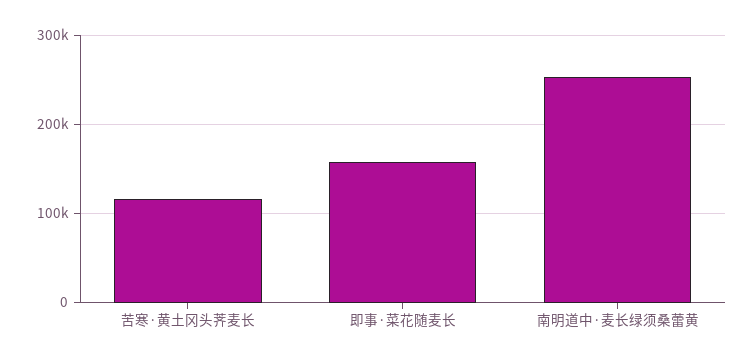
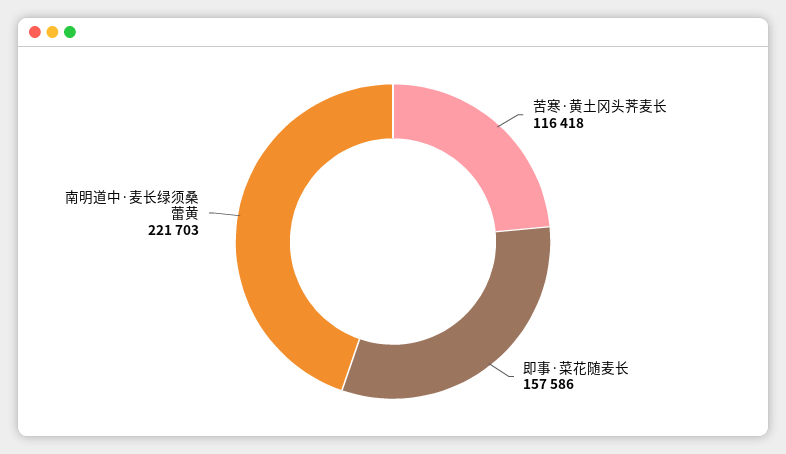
  {
    "苦寒·黄土冈头荠麦长": 116418,
    "即事·菜花随麦长": 157586,
-   "南明道中·麦长绿须桑蕾黄": 250000
+   "南明道中·麦长绿须桑蕾黄": 221703
  }

